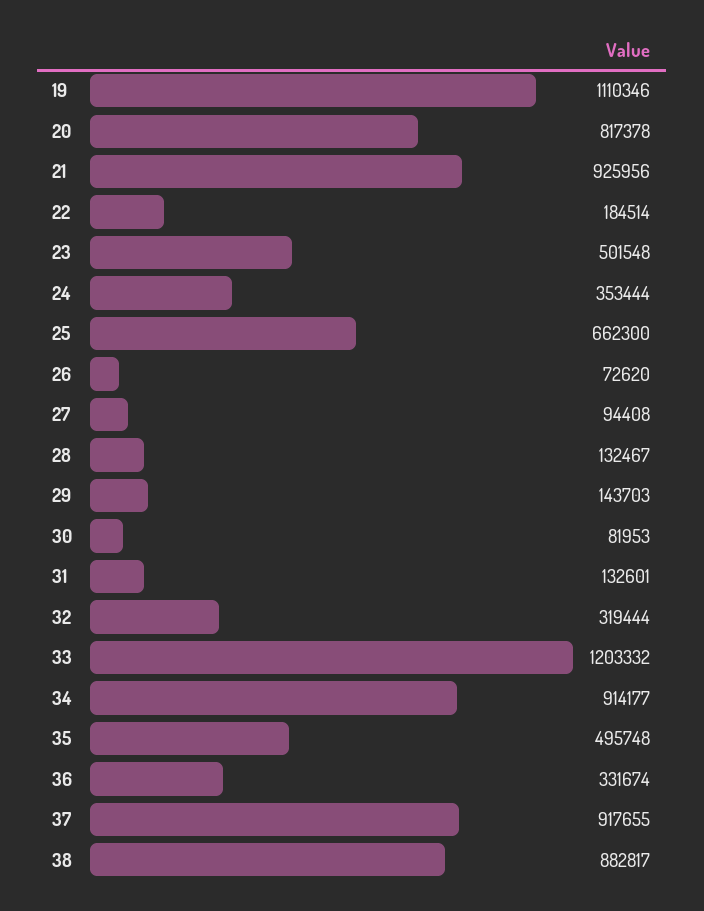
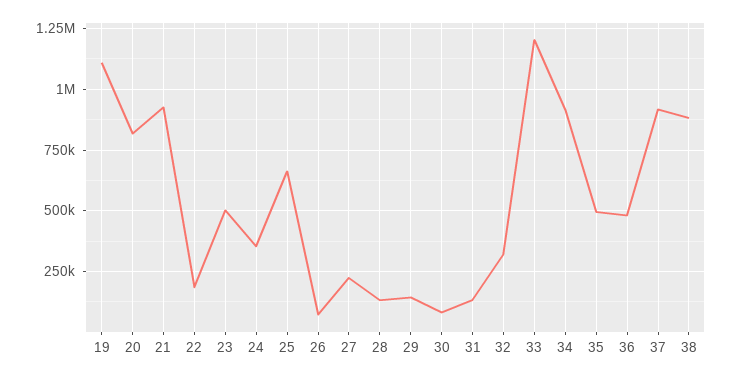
  {
    "19": 1110346,
    "20": 817378,
    "21": 925956,
    "22": 184514,
    "23": 501548,
    "24": 353444,
    "25": 662300,
    "26": 72620,
-   "27": 94408,
+   "27": 225000,
    "28": 132467,
    "29": 143703,
    "30": 81953,
    "31": 132601,
    "32": 319444,
    "33": 1203332,
    "34": 914177,
    "35": 495748,
-   "36": 331674,
+   "36": 475000,
    "37": 917655,
    "38": 882817
  }

